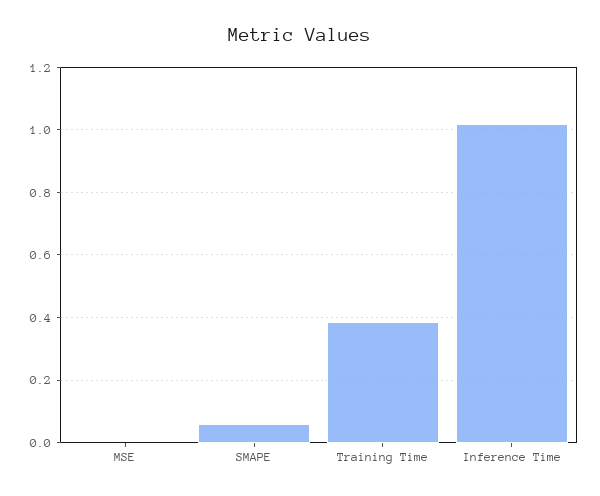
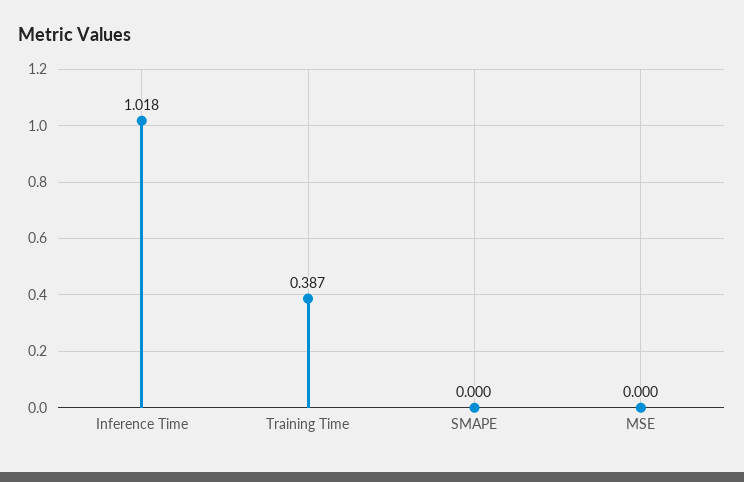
  {
    "MSE": 0,
-   "SMAPE": 0.06,
+   "SMAPE": 0,
    "Training Time": 0.387,
    "Inference Time": 1.018
  }

